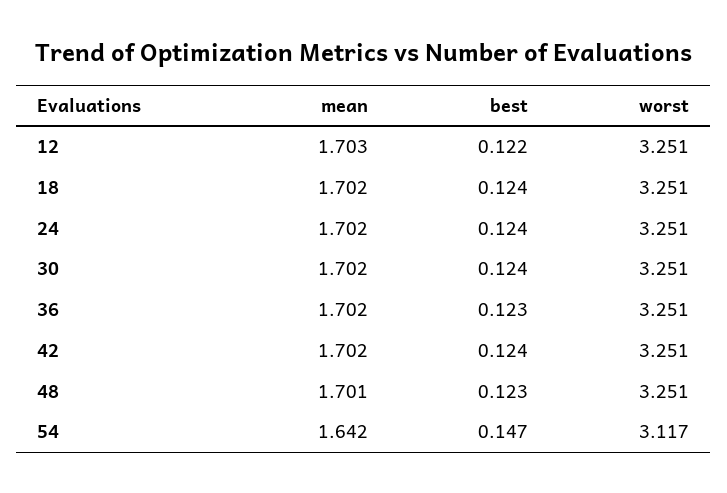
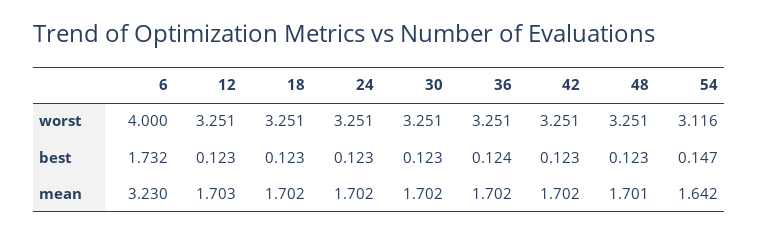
  {
    "mean": {
      "12": 1.703,
      "18": 1.702,
      "24": 1.702,
      "30": 1.702,
      "36": 1.702,
      "42": 1.702,
      "48": 1.701,
-     "54": 1.642
+     "54": 1.642,
+     "6": 3.23
    },
    "best": {
-     "12": 0.122,
+     "12": 0.123,
-     "18": 0.124,
+     "18": 0.123,
-     "24": 0.124,
+     "24": 0.123,
-     "30": 0.124,
+     "30": 0.123,
-     "36": 0.123,
+     "36": 0.124,
-     "42": 0.124,
+     "42": 0.123,
      "48": 0.123,
-     "54": 0.147
+     "54": 0.147,
+     "6": 1.732
    },
    "worst": {
      "12": 3.251,
      "18": 3.251,
      "24": 3.251,
      "30": 3.251,
      "36": 3.251,
      "42": 3.251,
      "48": 3.251,
-     "54": 3.117
+     "54": 3.116,
+     "6": 4
    }
  }

